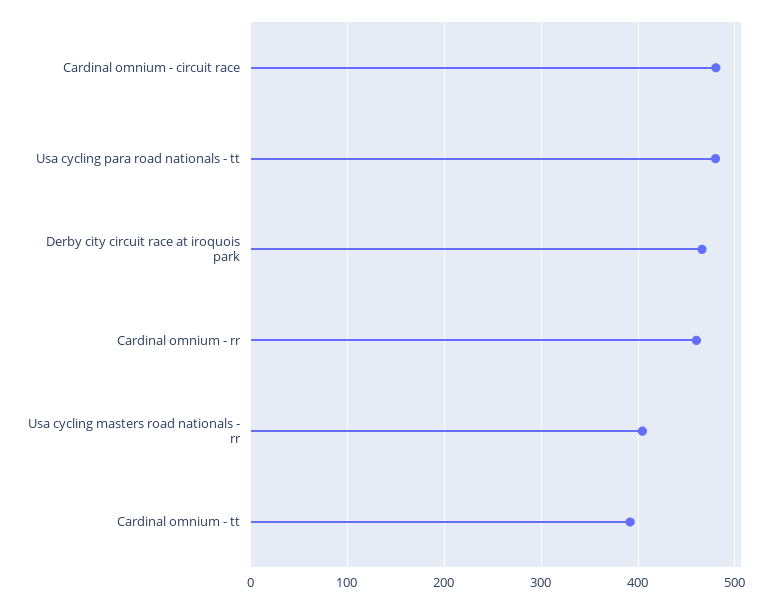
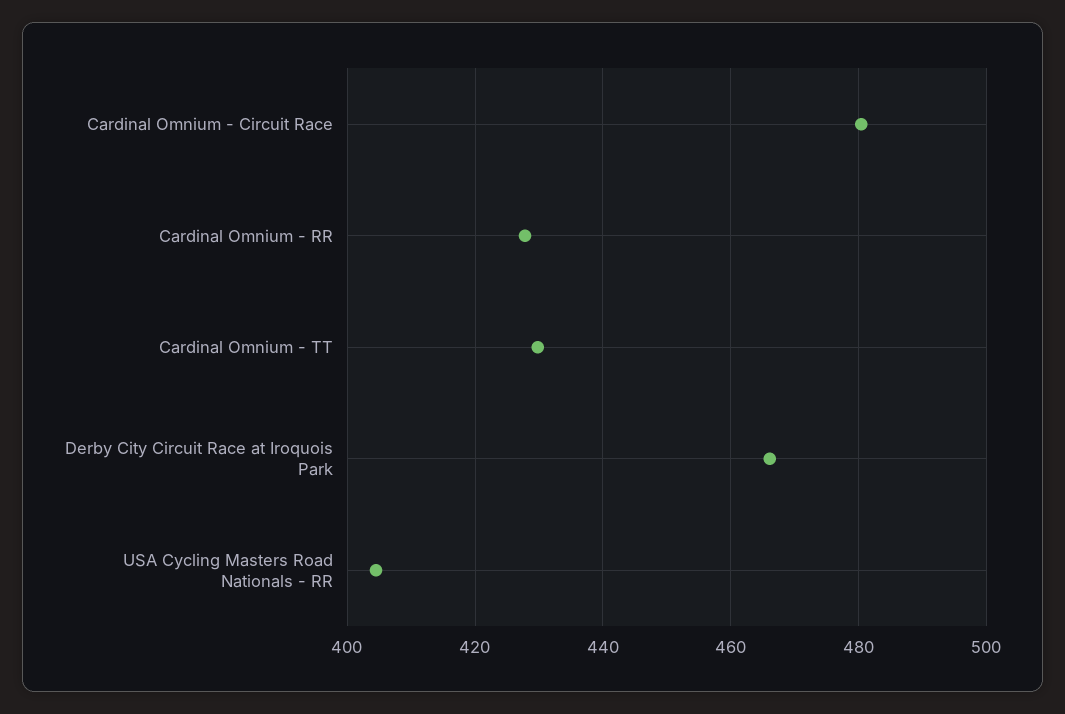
  {
    "Cardinal omnium - circuit race": 480,
-   "Usa cycling para road nationals - tt": 480,
    "Derby city circuit race at iroquois park": 466,
-   "Cardinal omnium - rr": 460,
+   "Cardinal omnium - rr": 428,
    "Usa cycling masters road nationals - rr": 404,
-   "Cardinal omnium - tt": 390
+   "Cardinal omnium - tt": 430
  }

